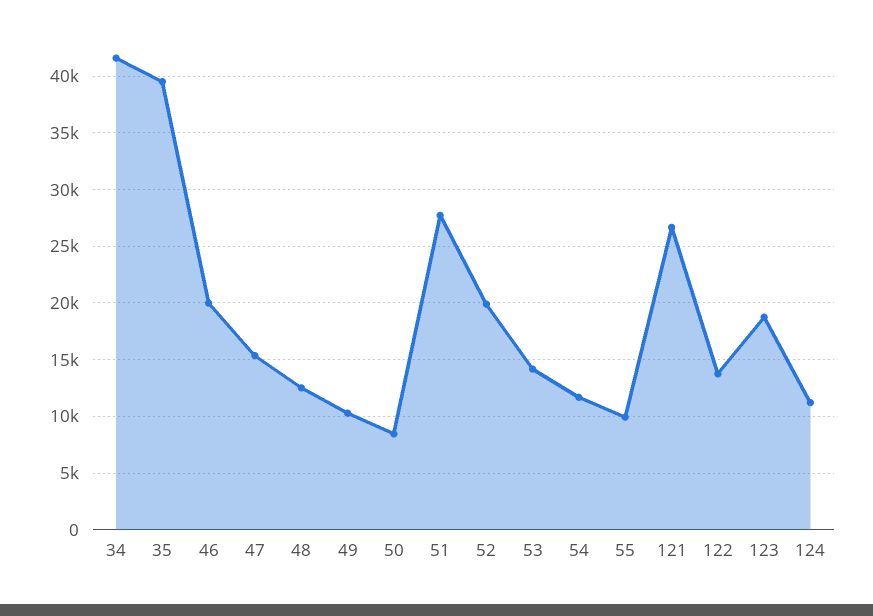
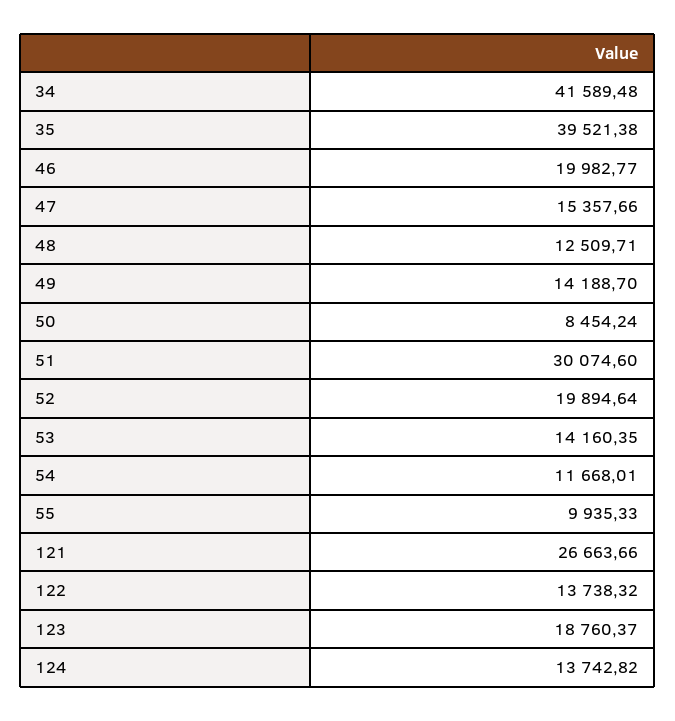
  {
    "34": 41589.48,
    "35": 39521.38,
    "46": 19982.77,
    "47": 15357.66,
    "48": 12509.71,
-   "49": 10000,
+   "49": 14188.7,
    "50": 8454.24,
-   "51": 28000,
+   "51": 30074.6,
    "52": 19894.64,
    "53": 14160.35,
    "54": 11668.01,
    "55": 9935.33,
    "121": 26663.66,
    "122": 13738.32,
    "123": 18760.37,
-   "124": 11000
+   "124": 13742.82
  }

